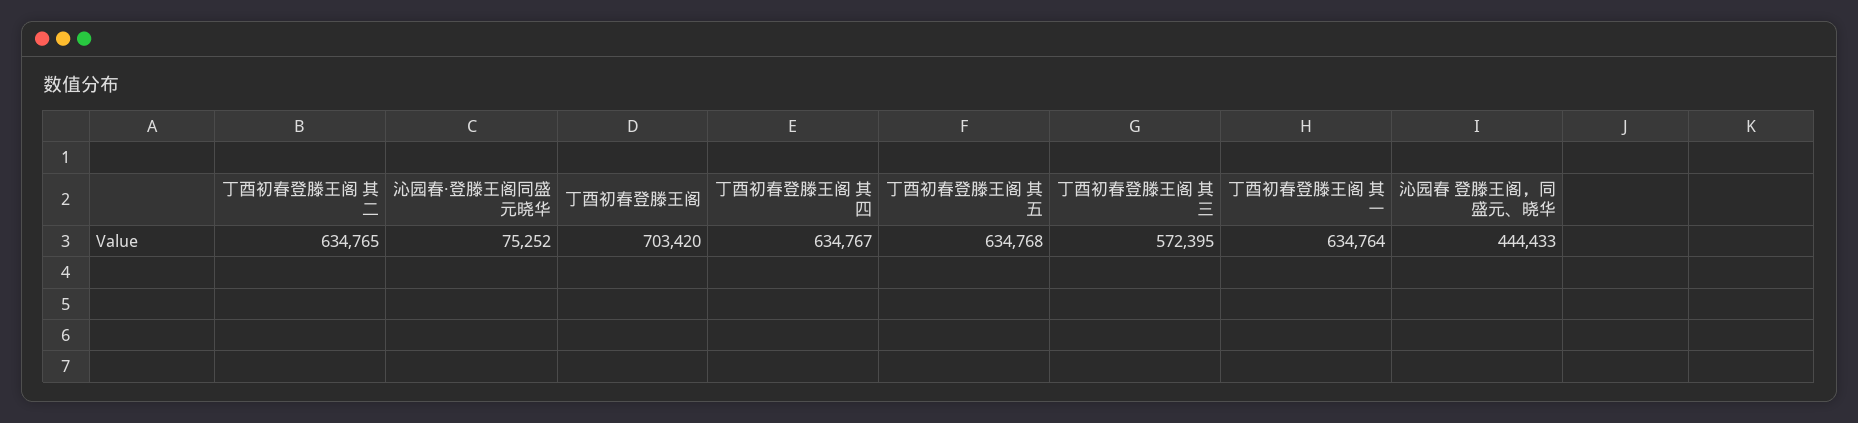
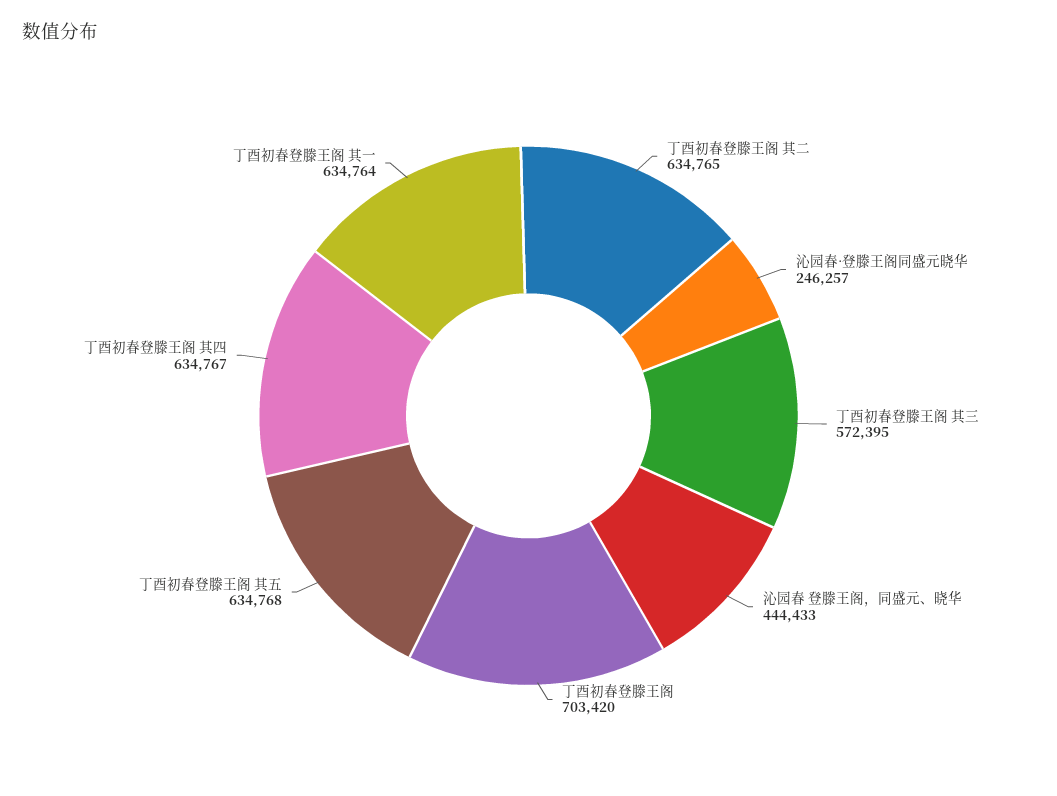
  {
    "丁酉初春登滕王阁 其二": 634765,
-   "沁园春·登滕王阁同盛元晓华": 75252,
+   "沁园春·登滕王阁同盛元晓华": 246257,
    "丁酉初春登滕王阁": 703420,
    "丁酉初春登滕王阁 其四": 634767,
    "丁酉初春登滕王阁 其五": 634768,
    "丁酉初春登滕王阁 其三": 572395,
    "丁酉初春登滕王阁 其一": 634764,
    "沁园春 登滕王阁，同盛元、晓华": 444433
  }

